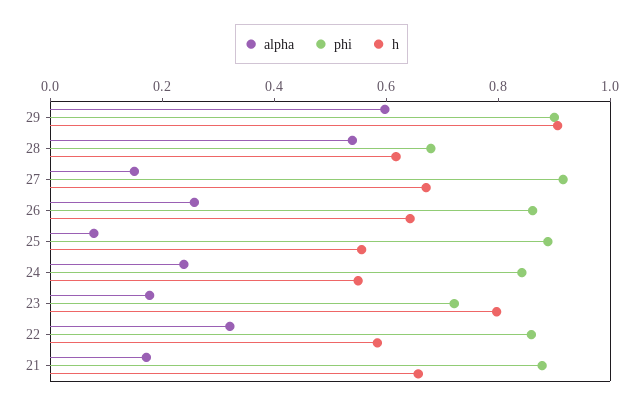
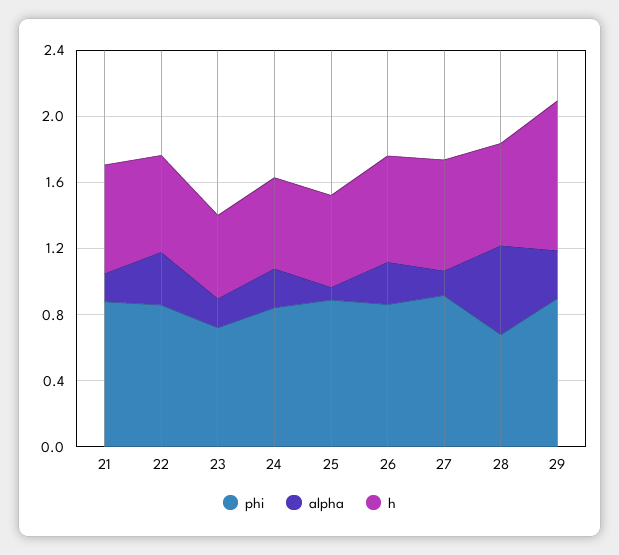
  {
    "alpha": {
-     "29": 0.6,
+     "29": 0.3,
      "28": 0.55,
      "27": 0.15,
      "26": 0.25,
      "25": 0.1,
      "24": 0.25,
      "23": 0.2,
      "22": 0.3,
      "21": 0.15
    },
    "phi": {
      "29": 0.9,
      "28": 0.7,
      "27": 0.9,
      "26": 0.85,
      "25": 0.9,
      "24": 0.85,
      "23": 0.7,
      "22": 0.85,
      "21": 0.9
    },
    "h": {
      "29": 0.9,
      "28": 0.6,
      "27": 0.65,
      "26": 0.65,
      "25": 0.55,
      "24": 0.55,
-     "23": 0.8,
+     "23": 0.5,
      "22": 0.6,
      "21": 0.65
    }
  }

